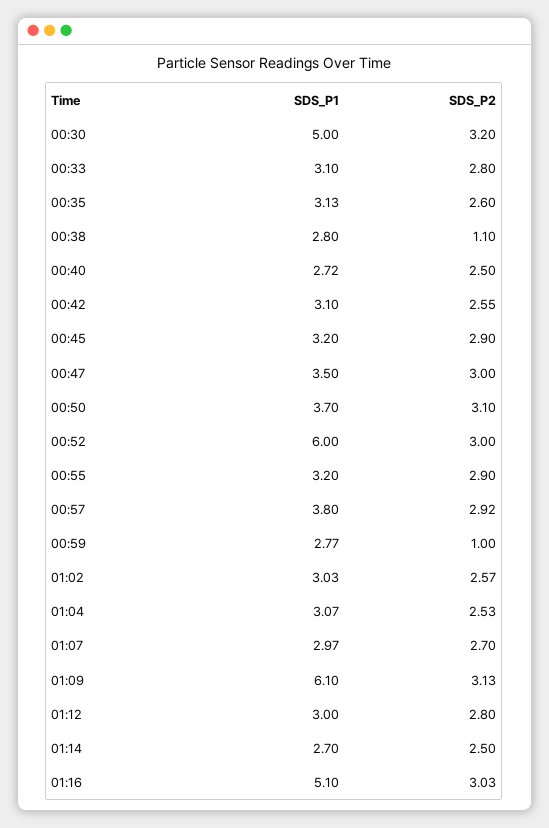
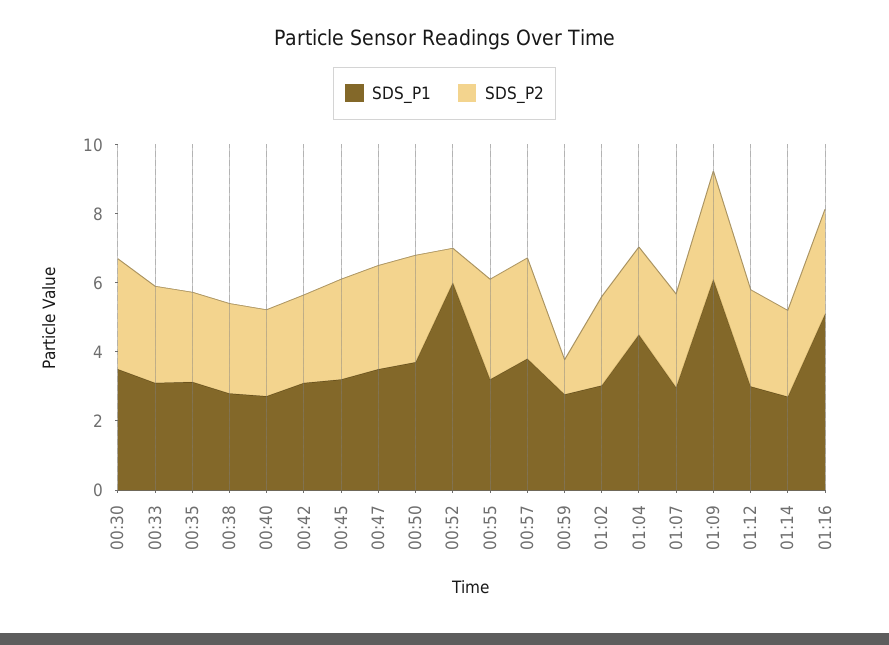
  {
    "SDS_P1": {
-     "00:30": 5,
+     "00:30": 3.5,
      "00:33": 3.1,
      "00:35": 3.13,
      "00:38": 2.8,
      "00:40": 2.72,
      "00:42": 3.1,
      "00:45": 3.2,
      "00:47": 3.5,
      "00:50": 3.7,
      "00:52": 6,
      "00:55": 3.2,
      "00:57": 3.8,
      "00:59": 2.77,
      "01:02": 3.03,
-     "01:04": 3.07,
+     "01:04": 4.5,
      "01:07": 2.97,
      "01:09": 6.1,
      "01:12": 3,
      "01:14": 2.7,
      "01:16": 5.1
    },
    "SDS_P2": {
      "00:30": 3.2,
      "00:33": 2.8,
      "00:35": 2.6,
-     "00:38": 1.1,
+     "00:38": 2.5,
      "00:40": 2.5,
      "00:42": 2.55,
      "00:45": 2.9,
      "00:47": 3,
      "00:50": 3.1,
-     "00:52": 3,
+     "00:52": 1,
      "00:55": 2.9,
      "00:57": 2.92,
      "00:59": 1,
      "01:02": 2.57,
      "01:04": 2.53,
      "01:07": 2.7,
      "01:09": 3.13,
      "01:12": 2.8,
      "01:14": 2.5,
      "01:16": 3.03
    }
  }

